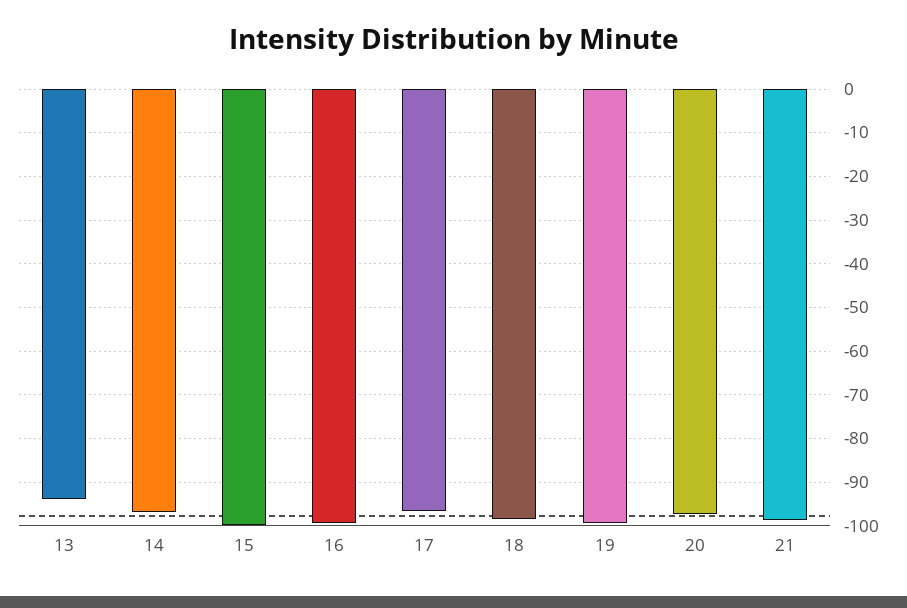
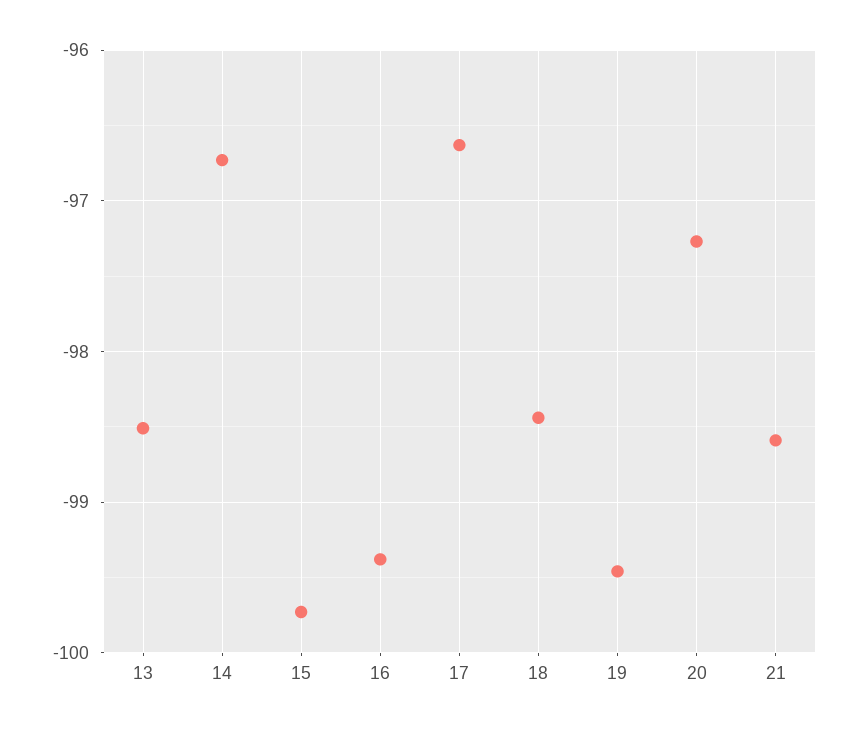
  {
-   "13": -94,
+   "13": -98.5,
    "14": -96.7,
    "15": -99.7,
    "16": -99.4,
    "17": -96.6,
    "18": -98.4,
    "19": -99.5,
    "20": -97.3,
    "21": -98.6
  }

